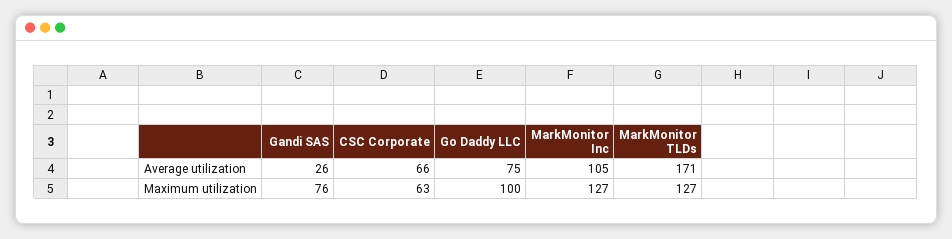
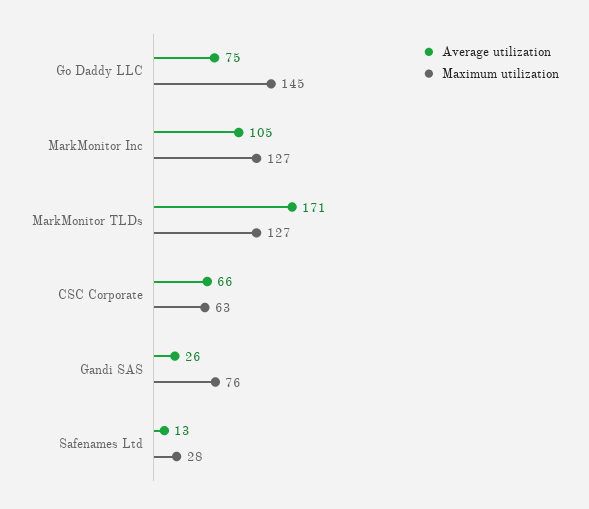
  {
    "Average utilization": {
      "Gandi SAS": 26,
      "CSC Corporate": 66,
      "Go Daddy LLC": 75,
      "MarkMonitor Inc": 105,
-     "MarkMonitor TLDs": 171
+     "MarkMonitor TLDs": 171,
+     "Safenames Ltd": 13
    },
    "Maximum utilization": {
      "Gandi SAS": 76,
      "CSC Corporate": 63,
-     "Go Daddy LLC": 100,
+     "Go Daddy LLC": 145,
      "MarkMonitor Inc": 127,
-     "MarkMonitor TLDs": 127
+     "MarkMonitor TLDs": 127,
+     "Safenames Ltd": 28
    }
  }

